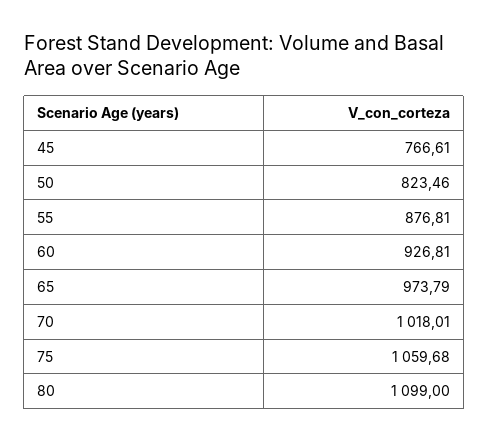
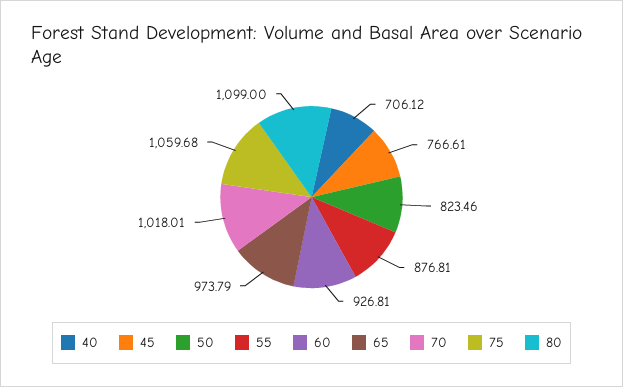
  {
    "45": 766.61,
    "50": 823.46,
    "55": 876.81,
    "60": 926.81,
    "65": 973.79,
    "70": 1018.01,
    "75": 1059.68,
-   "80": 1099
+   "80": 1099,
+   "40": 706.12
  }

